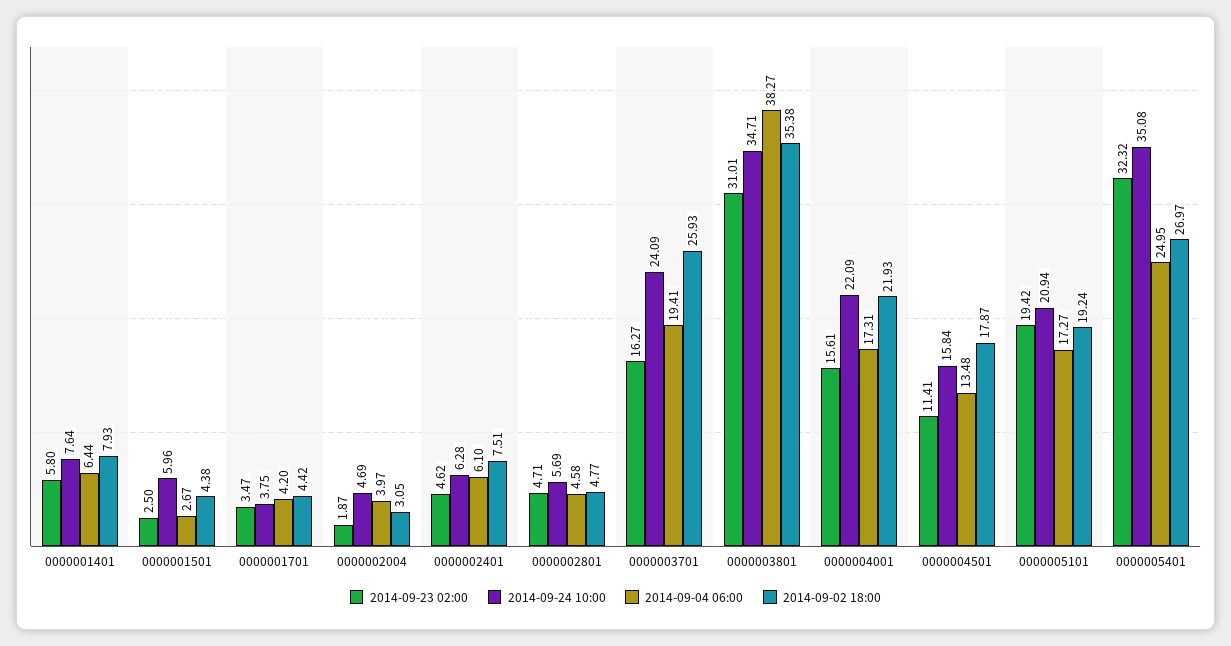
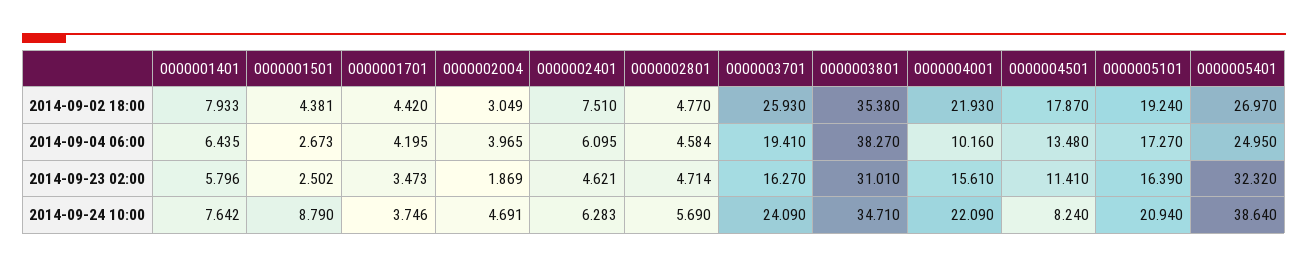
  {
    "2014-09-23 02:00": {
      "0000001401": 5.796,
      "0000001501": 2.502,
      "0000001701": 3.473,
      "0000002004": 1.869,
      "0000002401": 4.621,
      "0000002801": 4.714,
      "0000003701": 16.27,
      "0000003801": 31.01,
      "0000004001": 15.61,
      "0000004501": 11.41,
-     "0000005101": 19.42,
+     "0000005101": 16.39,
      "0000005401": 32.32
    },
    "2014-09-24 10:00": {
      "0000001401": 7.642,
-     "0000001501": 5.96,
+     "0000001501": 8.79,
      "0000001701": 3.746,
      "0000002004": 4.691,
      "0000002401": 6.283,
      "0000002801": 5.69,
      "0000003701": 24.09,
      "0000003801": 34.71,
      "0000004001": 22.09,
-     "0000004501": 15.84,
+     "0000004501": 8.24,
      "0000005101": 20.94,
-     "0000005401": 35.08
+     "0000005401": 38.64
    },
    "2014-09-04 06:00": {
      "0000001401": 6.435,
      "0000001501": 2.673,
      "0000001701": 4.195,
      "0000002004": 3.965,
      "0000002401": 6.095,
      "0000002801": 4.584,
      "0000003701": 19.41,
      "0000003801": 38.27,
-     "0000004001": 17.31,
+     "0000004001": 10.16,
      "0000004501": 13.48,
      "0000005101": 17.27,
      "0000005401": 24.95
    },
    "2014-09-02 18:00": {
      "0000001401": 7.933,
      "0000001501": 4.381,
      "0000001701": 4.42,
      "0000002004": 3.049,
      "0000002401": 7.51,
      "0000002801": 4.77,
      "0000003701": 25.93,
      "0000003801": 35.38,
      "0000004001": 21.93,
      "0000004501": 17.87,
      "0000005101": 19.24,
      "0000005401": 26.97
    }
  }

